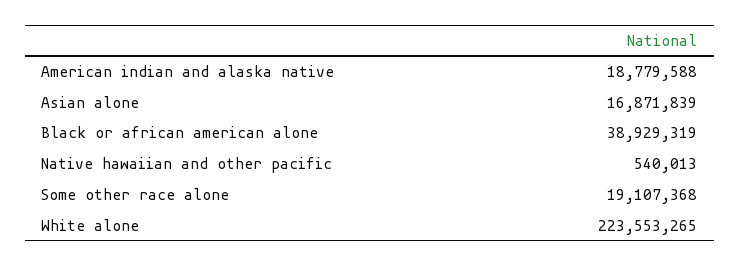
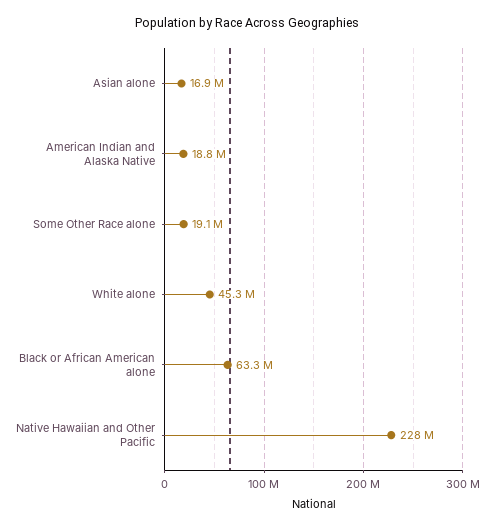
  {
    "American indian and alaska native": 18779588,
    "Asian alone": 16871839,
-   "Black or african american alone": 38929319,
+   "Black or african american alone": 63300000,
-   "Native hawaiian and other pacific": 540013,
+   "Native hawaiian and other pacific": 228000000,
    "Some other race alone": 19107368,
-   "White alone": 223553265
+   "White alone": 45300000
  }

